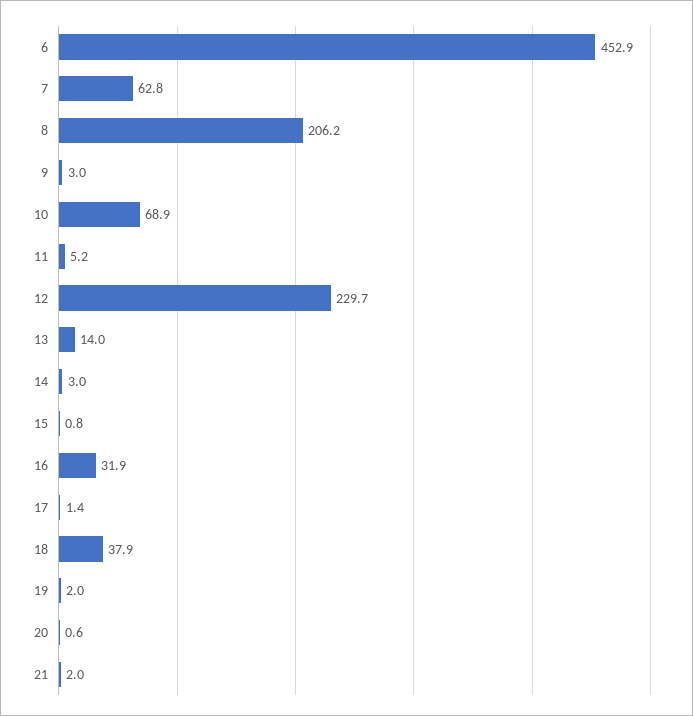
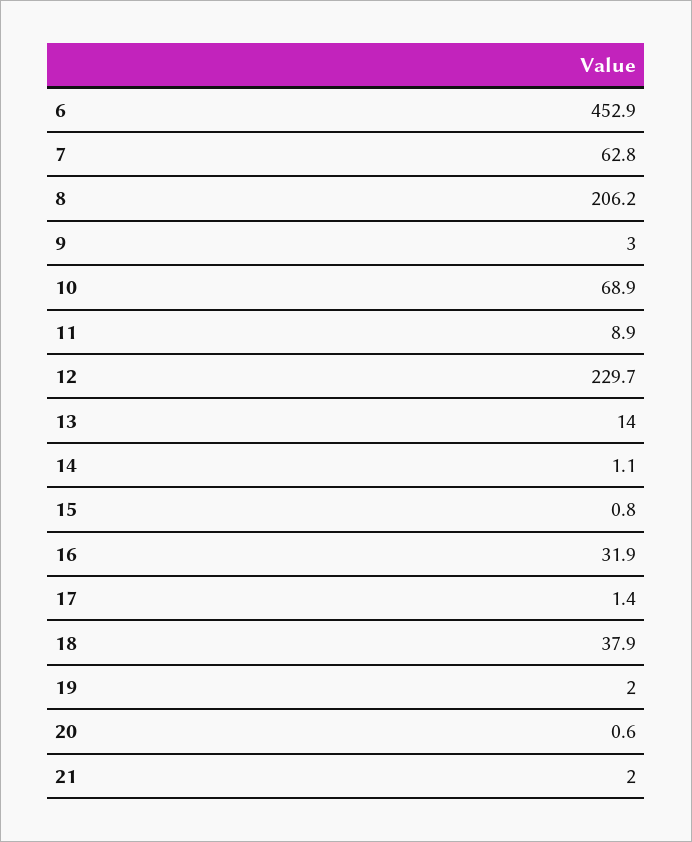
  {
    "6": 452.9,
    "7": 62.8,
    "8": 206.2,
    "9": 3,
    "10": 68.9,
-   "11": 5.2,
+   "11": 8.9,
    "12": 229.7,
    "13": 14,
-   "14": 3,
+   "14": 1.1,
    "15": 0.8,
    "16": 31.9,
    "17": 1.4,
    "18": 37.9,
    "19": 2,
    "20": 0.6,
    "21": 2
  }

